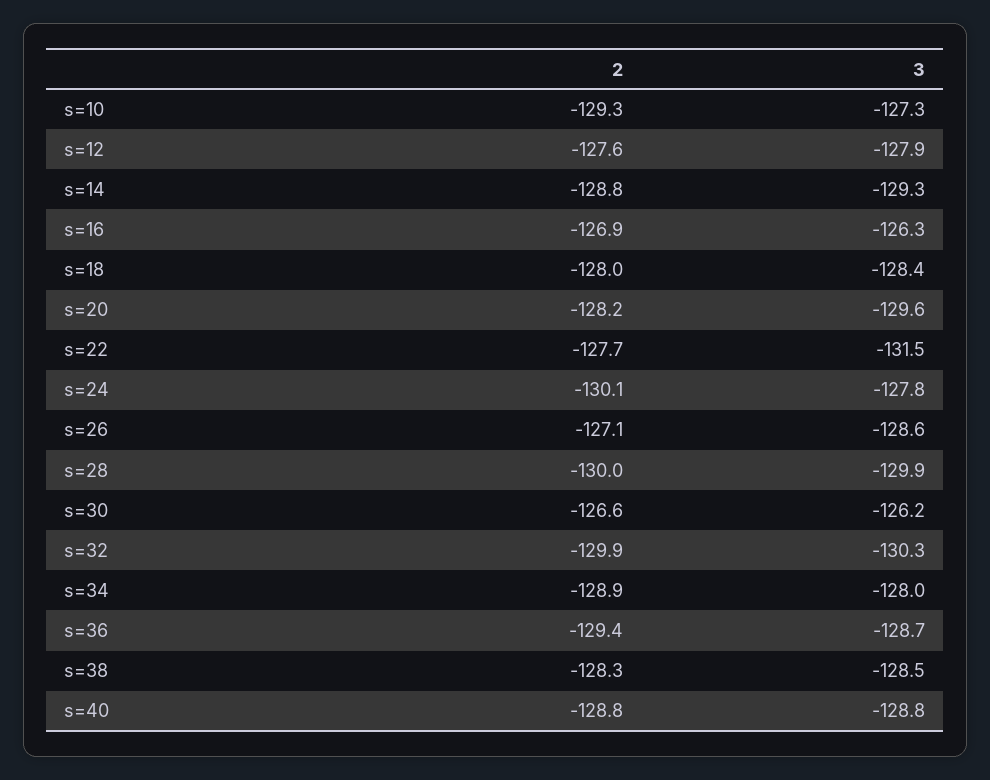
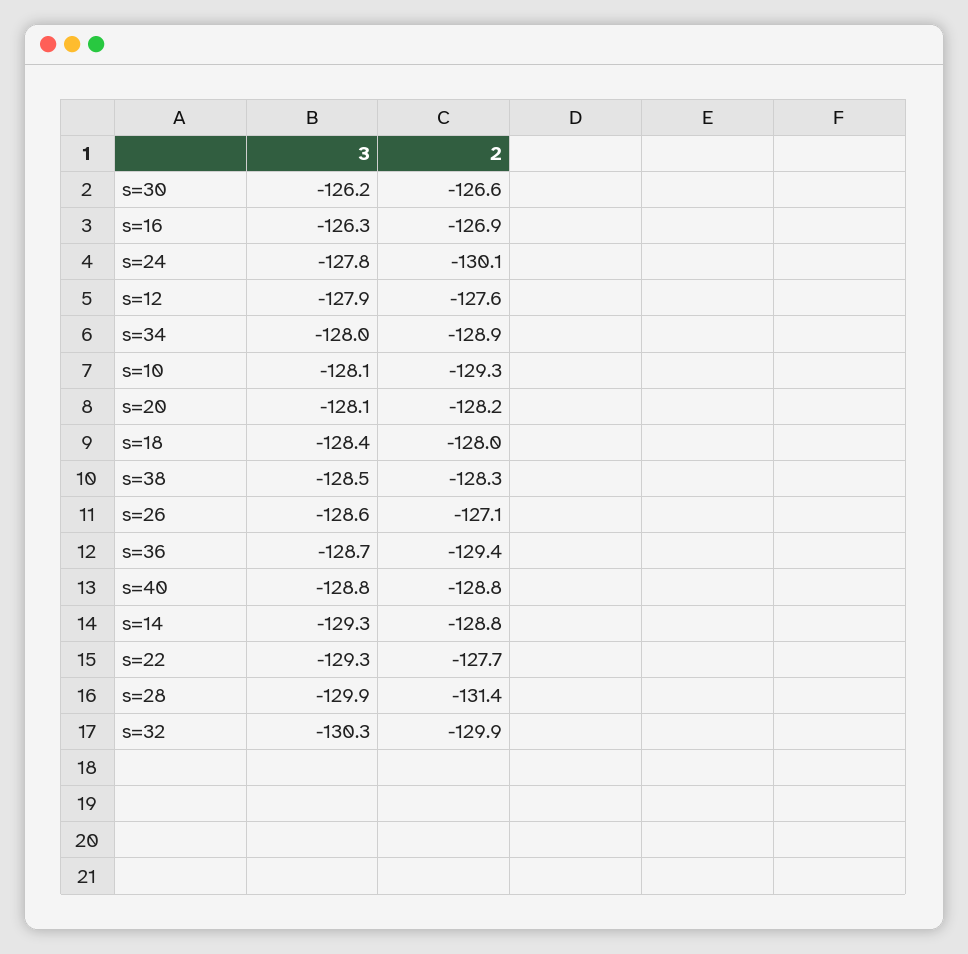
  {
    "2": {
      "s=10": -129.3,
      "s=12": -127.6,
      "s=14": -128.8,
      "s=16": -126.9,
      "s=18": -128,
      "s=20": -128.2,
      "s=22": -127.7,
      "s=24": -130.1,
      "s=26": -127.1,
-     "s=28": -130,
+     "s=28": -131.4,
      "s=30": -126.6,
      "s=32": -129.9,
      "s=34": -128.9,
      "s=36": -129.4,
      "s=38": -128.3,
      "s=40": -128.8
    },
    "3": {
-     "s=10": -127.3,
+     "s=10": -128.1,
      "s=12": -127.9,
      "s=14": -129.3,
      "s=16": -126.3,
      "s=18": -128.4,
-     "s=20": -129.6,
+     "s=20": -128.1,
-     "s=22": -131.5,
+     "s=22": -129.3,
      "s=24": -127.8,
      "s=26": -128.6,
      "s=28": -129.9,
      "s=30": -126.2,
      "s=32": -130.3,
      "s=34": -128,
      "s=36": -128.7,
      "s=38": -128.5,
      "s=40": -128.8
    }
  }

